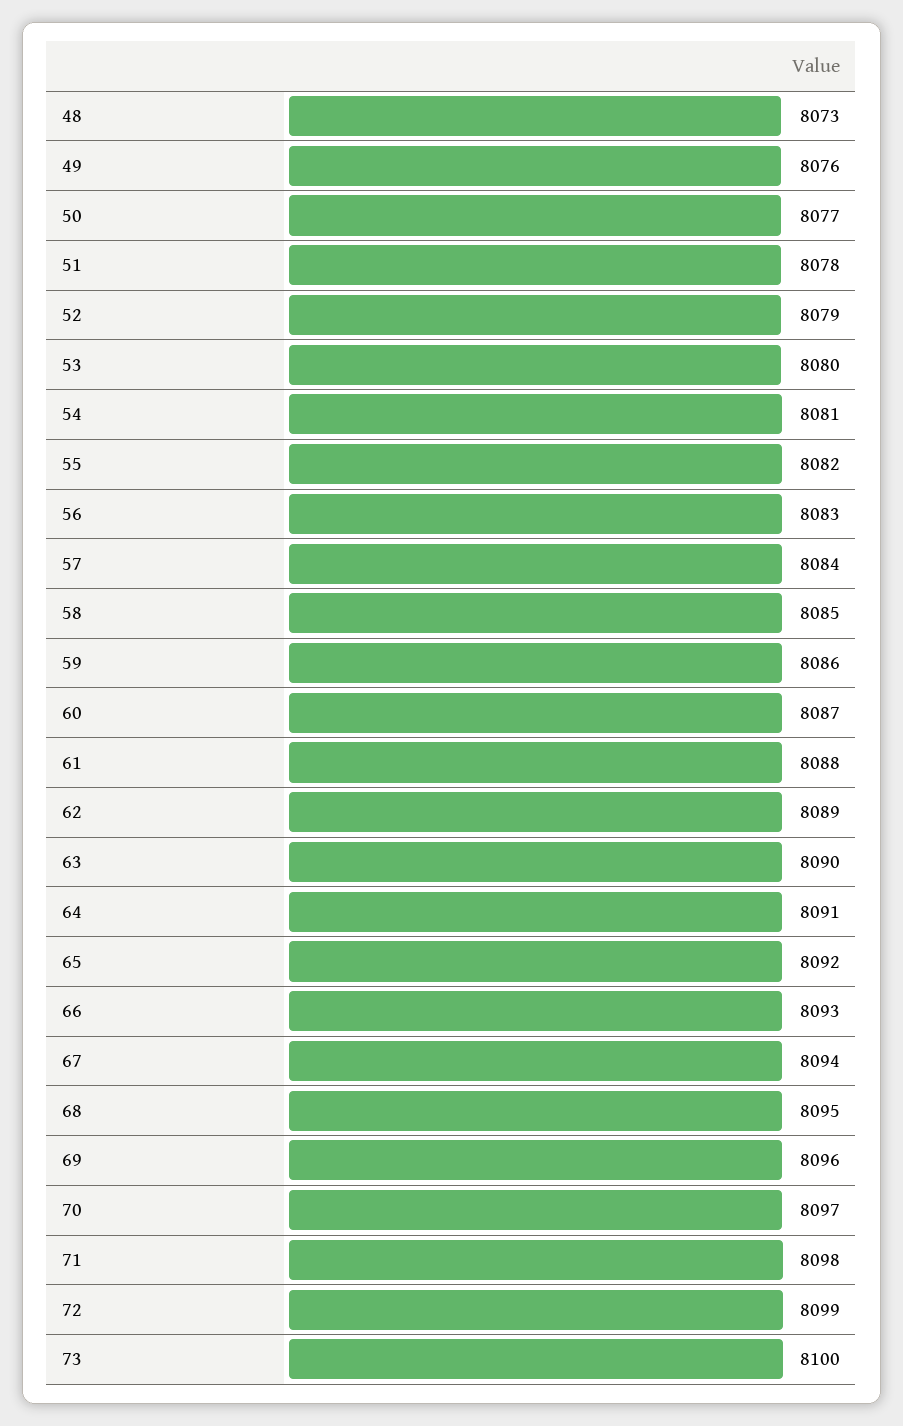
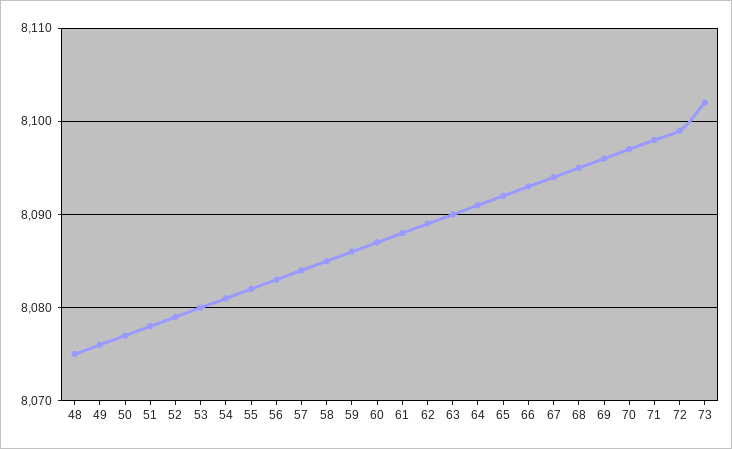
  {
-   "48": 8073,
+   "48": 8075,
    "49": 8076,
    "50": 8077,
    "51": 8078,
    "52": 8079,
    "53": 8080,
    "54": 8081,
    "55": 8082,
    "56": 8083,
    "57": 8084,
    "58": 8085,
    "59": 8086,
    "60": 8087,
    "61": 8088,
    "62": 8089,
    "63": 8090,
    "64": 8091,
    "65": 8092,
    "66": 8093,
    "67": 8094,
    "68": 8095,
    "69": 8096,
    "70": 8097,
    "71": 8098,
    "72": 8099,
-   "73": 8100
+   "73": 8102
  }

